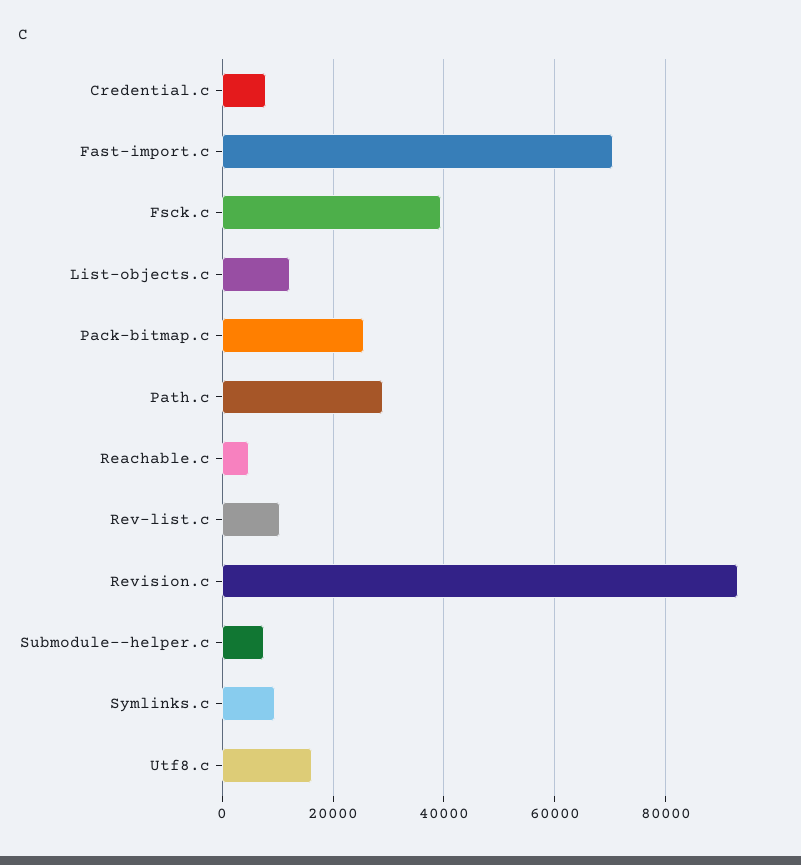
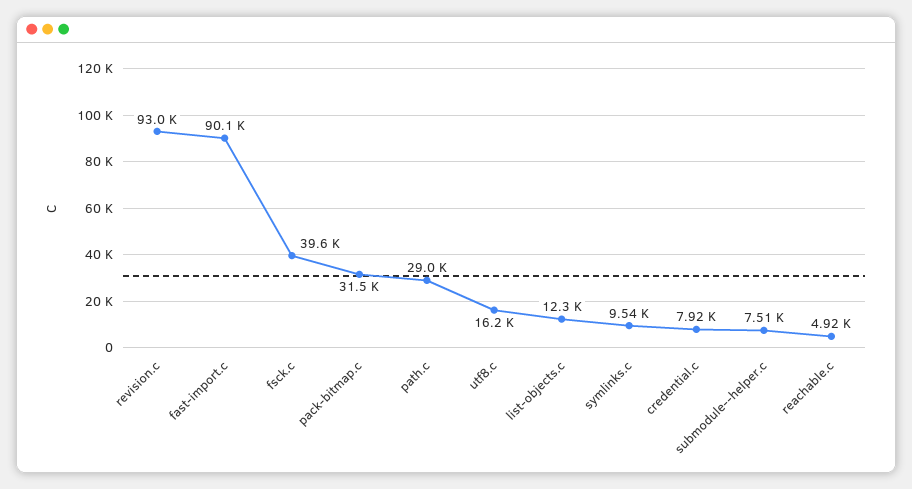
  {
    "Credential.c": 7920,
-   "Fast-import.c": 70000,
+   "Fast-import.c": 90100,
    "Fsck.c": 39600,
    "List-objects.c": 12300,
-   "Pack-bitmap.c": 26000,
+   "Pack-bitmap.c": 31500,
    "Path.c": 29000,
    "Reachable.c": 4920,
-   "Rev-list.c": 10000,
    "Revision.c": 93000,
    "Submodule--helper.c": 7510,
    "Symlinks.c": 9540,
    "Utf8.c": 16200
  }

